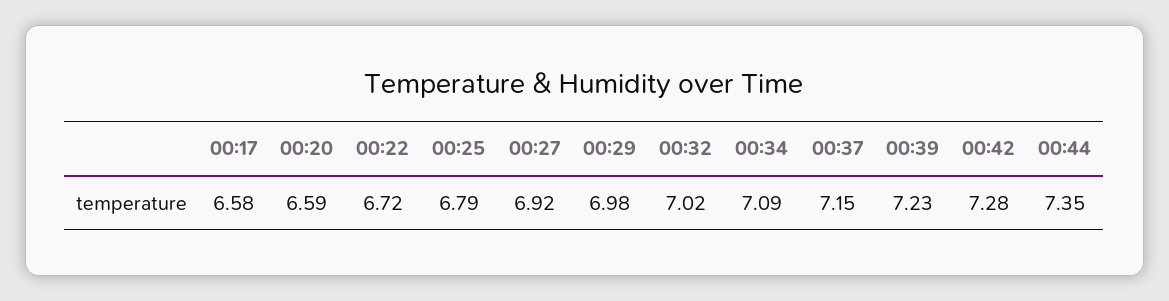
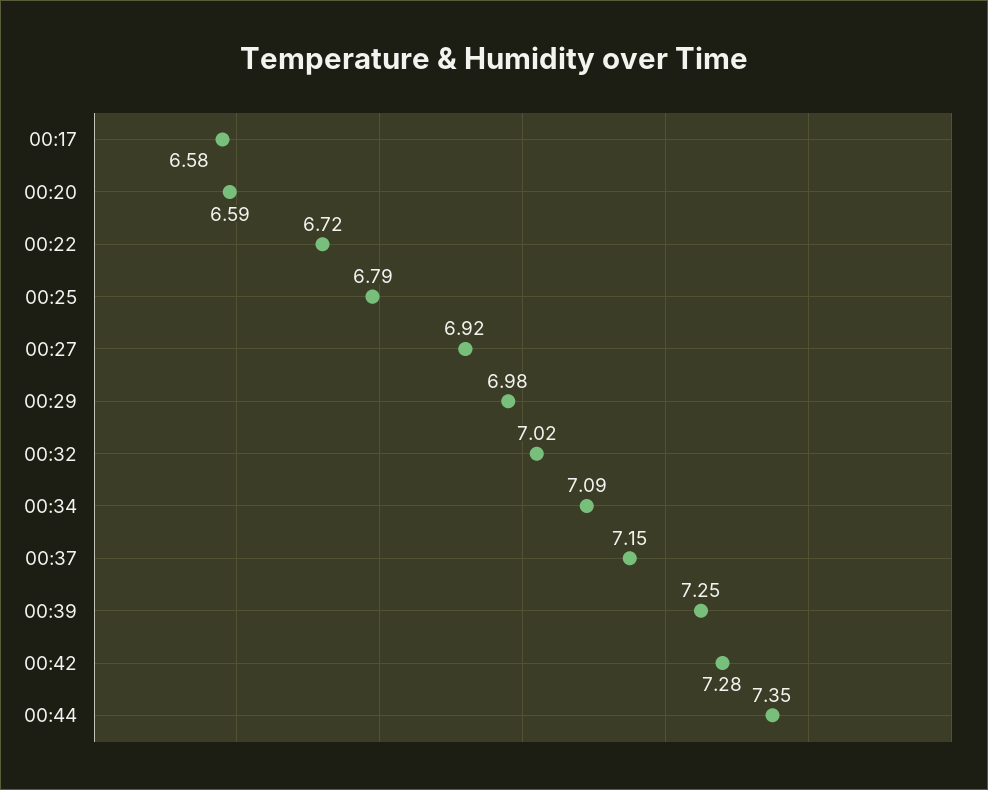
  {
    "00:17": 6.58,
    "00:20": 6.59,
    "00:22": 6.72,
    "00:25": 6.79,
    "00:27": 6.92,
    "00:29": 6.98,
    "00:32": 7.02,
    "00:34": 7.09,
    "00:37": 7.15,
-   "00:39": 7.23,
+   "00:39": 7.25,
    "00:42": 7.28,
    "00:44": 7.35
  }

